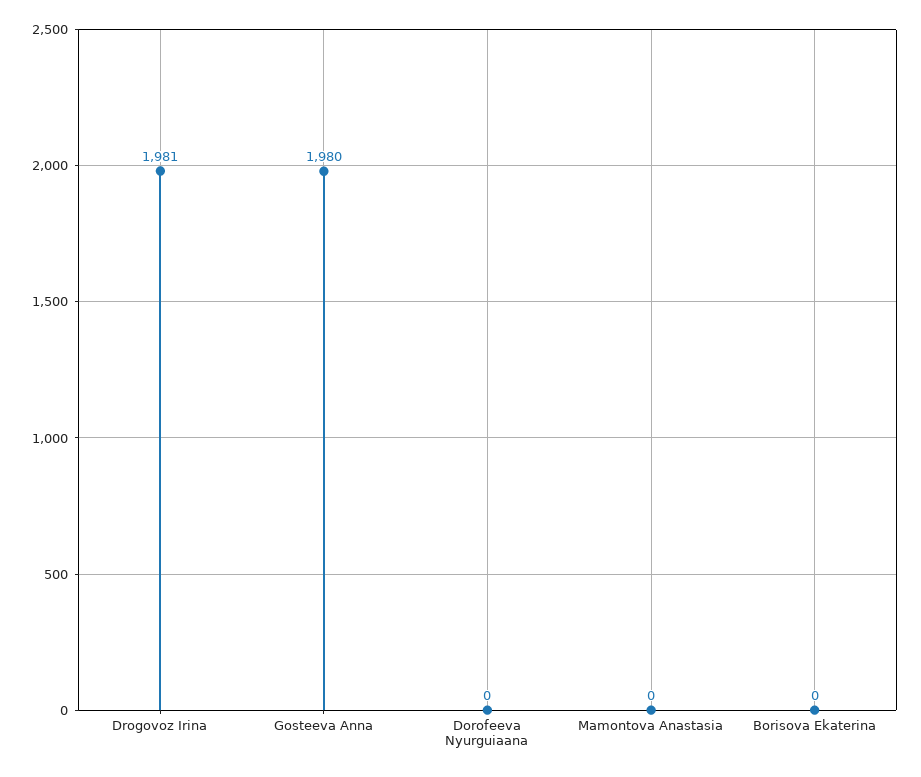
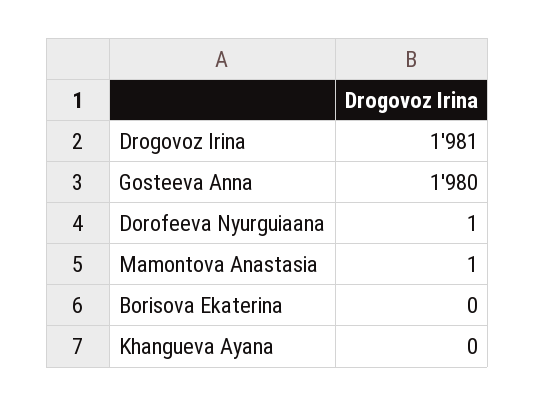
  {
    "Drogovoz Irina": 1981,
    "Gosteeva Anna": 1980,
-   "Dorofeeva Nyurguiaana": 0,
+   "Dorofeeva Nyurguiaana": 1,
-   "Mamontova Anastasia": 0,
+   "Mamontova Anastasia": 1,
-   "Borisova Ekaterina": 0
+   "Borisova Ekaterina": 0,
+   "Khangueva Ayana": 0
  }

